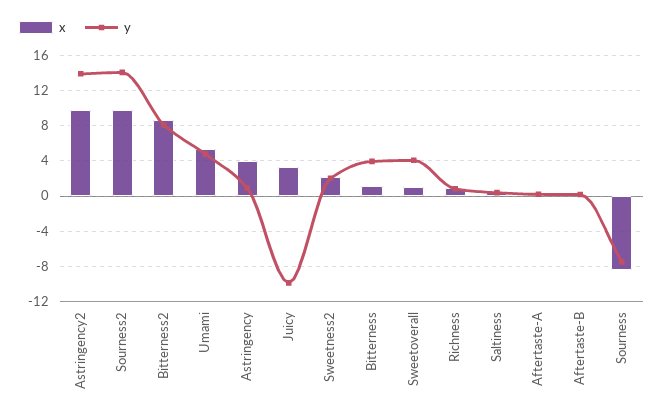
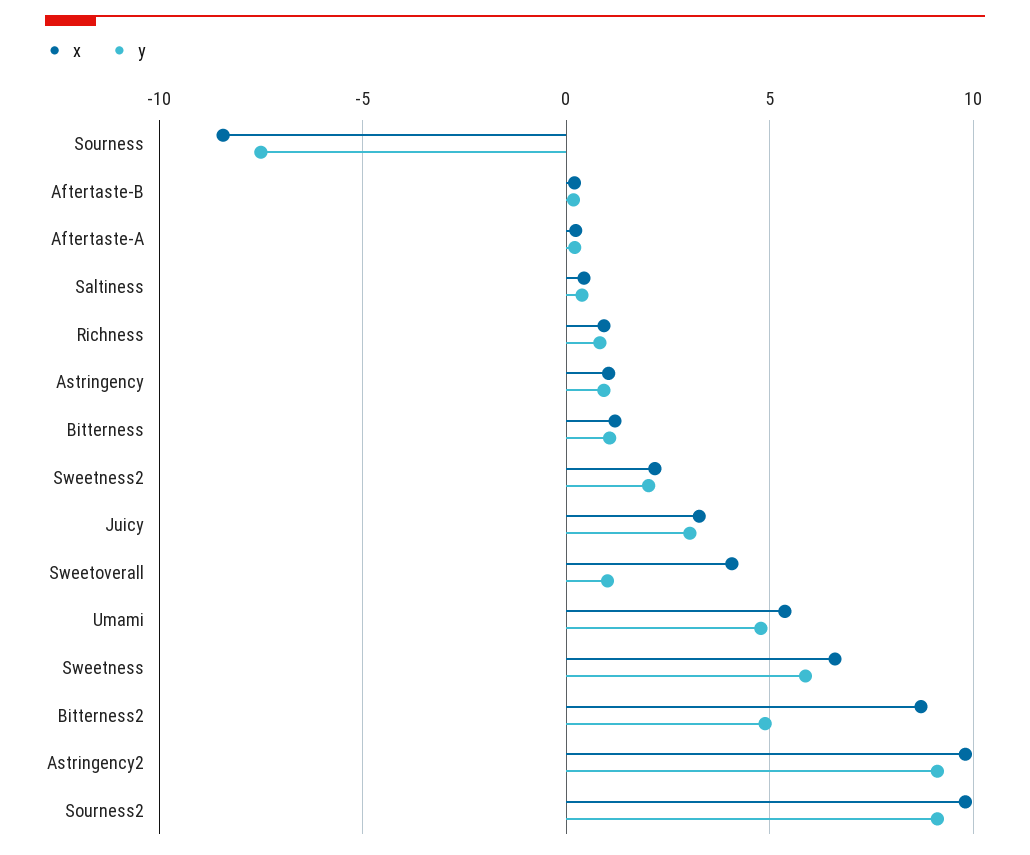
  {
    "x": {
      "Astringency2": 10,
      "Sourness2": 10,
      "Bitterness2": 8.5,
      "Umami": 5.5,
-     "Astringency": 4,
+     "Astringency": 1,
      "Juicy": 3.5,
      "Sweetness2": 2,
      "Bitterness": 1,
-     "Sweetoverall": 1,
+     "Sweetoverall": 4,
      "Richness": 1,
      "Saltiness": 0.5,
      "Aftertaste-A": 0,
      "Aftertaste-B": 0,
-     "Sourness": -8.5
+     "Sourness": -8.5,
+     "Sweetness": 6.5
    },
    "y": {
-     "Astringency2": 14,
+     "Astringency2": 9,
-     "Sourness2": 14,
+     "Sourness2": 9,
-     "Bitterness2": 8,
+     "Bitterness2": 5,
      "Umami": 5,
      "Astringency": 1,
-     "Juicy": -10,
+     "Juicy": 3,
      "Sweetness2": 2,
-     "Bitterness": 4,
+     "Bitterness": 1,
-     "Sweetoverall": 4,
+     "Sweetoverall": 1,
      "Richness": 1,
      "Saltiness": 0.5,
      "Aftertaste-A": 0,
      "Aftertaste-B": 0,
-     "Sourness": -7.5
+     "Sourness": -7.5,
+     "Sweetness": 6
    }
  }

